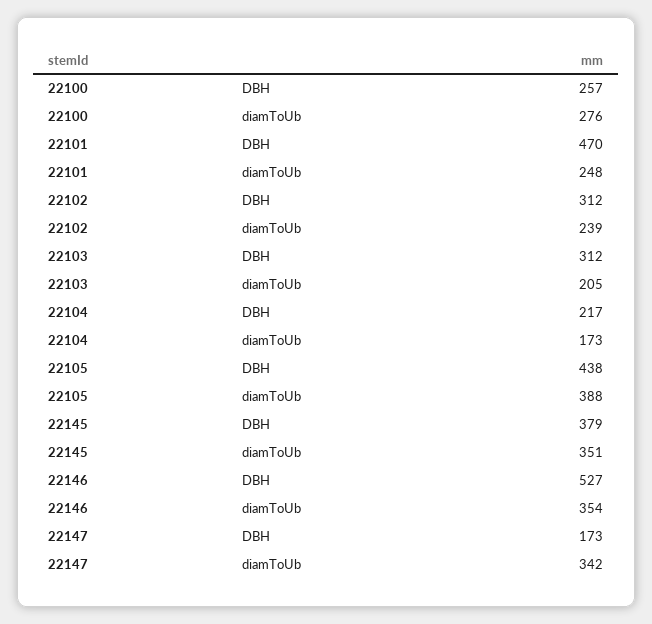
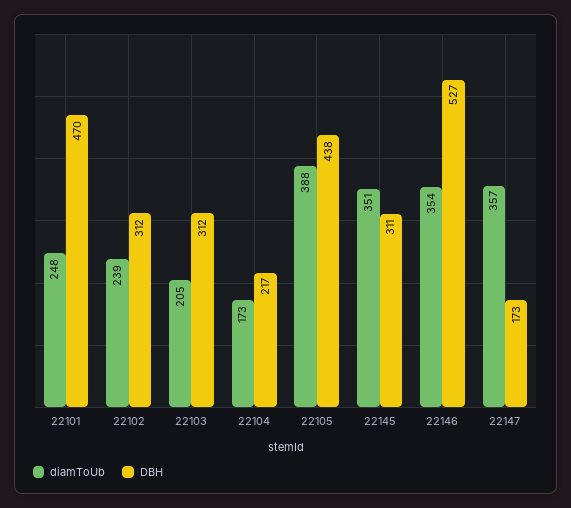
  {
    "DBH": {
-     "22100": 257,
      "22101": 470,
      "22102": 312,
      "22103": 312,
      "22104": 217,
      "22105": 438,
-     "22145": 379,
+     "22145": 311,
      "22146": 527,
      "22147": 173
    },
    "diamToUb": {
-     "22100": 276,
      "22101": 248,
      "22102": 239,
      "22103": 205,
      "22104": 173,
      "22105": 388,
      "22145": 351,
      "22146": 354,
-     "22147": 342
+     "22147": 357
    }
  }

